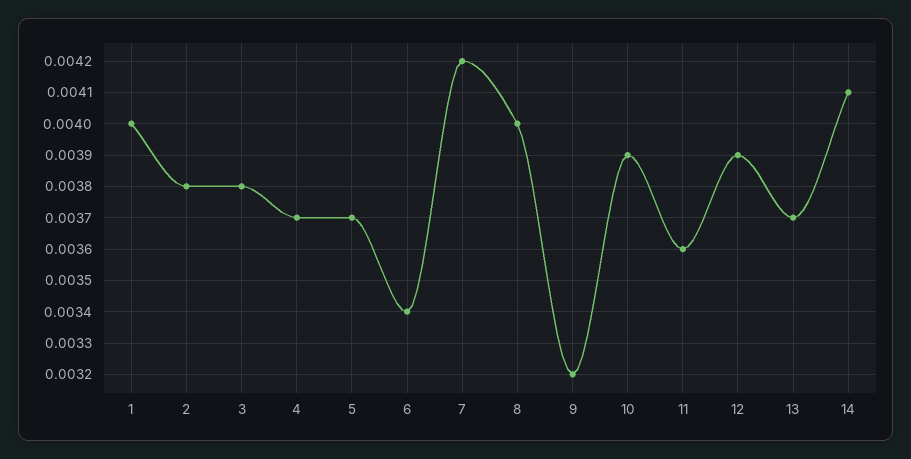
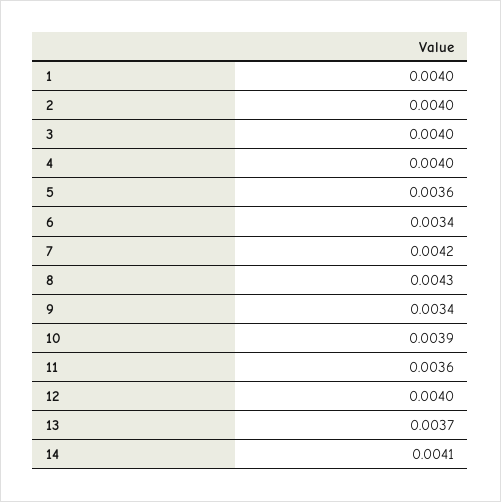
  {
    "1": 0.004,
-   "2": 0.0038,
+   "2": 0.004,
-   "3": 0.0038,
+   "3": 0.004,
-   "4": 0.0037,
+   "4": 0.004,
-   "5": 0.0037,
+   "5": 0.0036,
    "6": 0.0034,
    "7": 0.0042,
-   "8": 0.004,
+   "8": 0.0043,
-   "9": 0.0032,
+   "9": 0.0034,
    "10": 0.0039,
    "11": 0.0036,
-   "12": 0.0039,
+   "12": 0.004,
    "13": 0.0037,
    "14": 0.0041
  }

